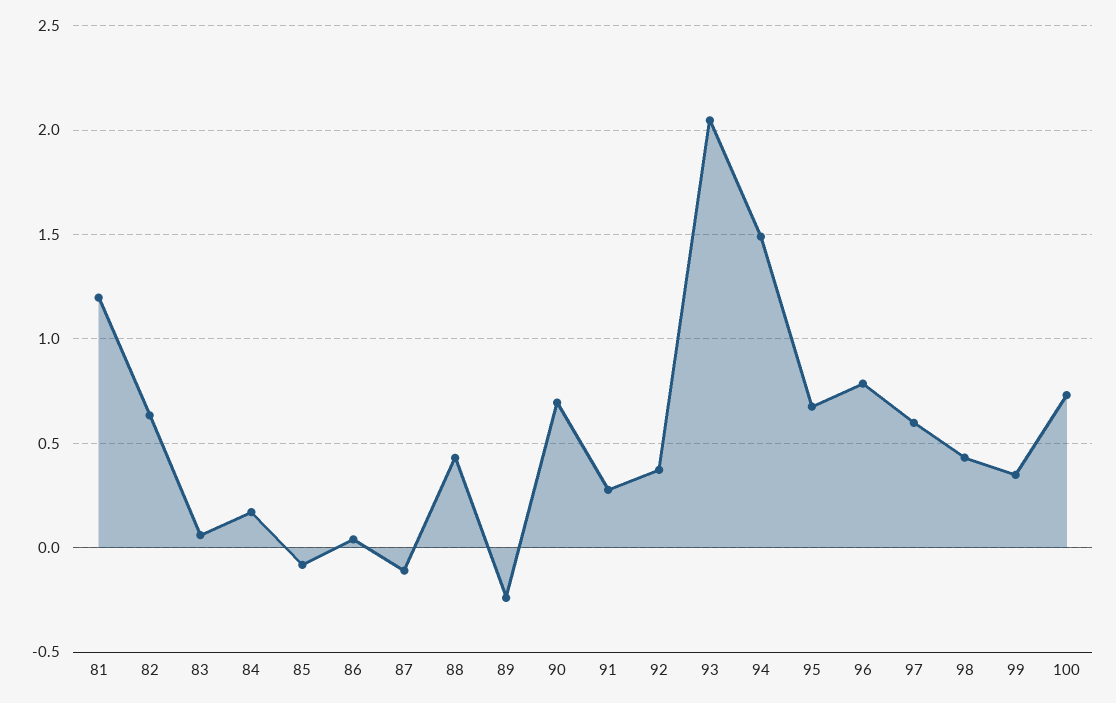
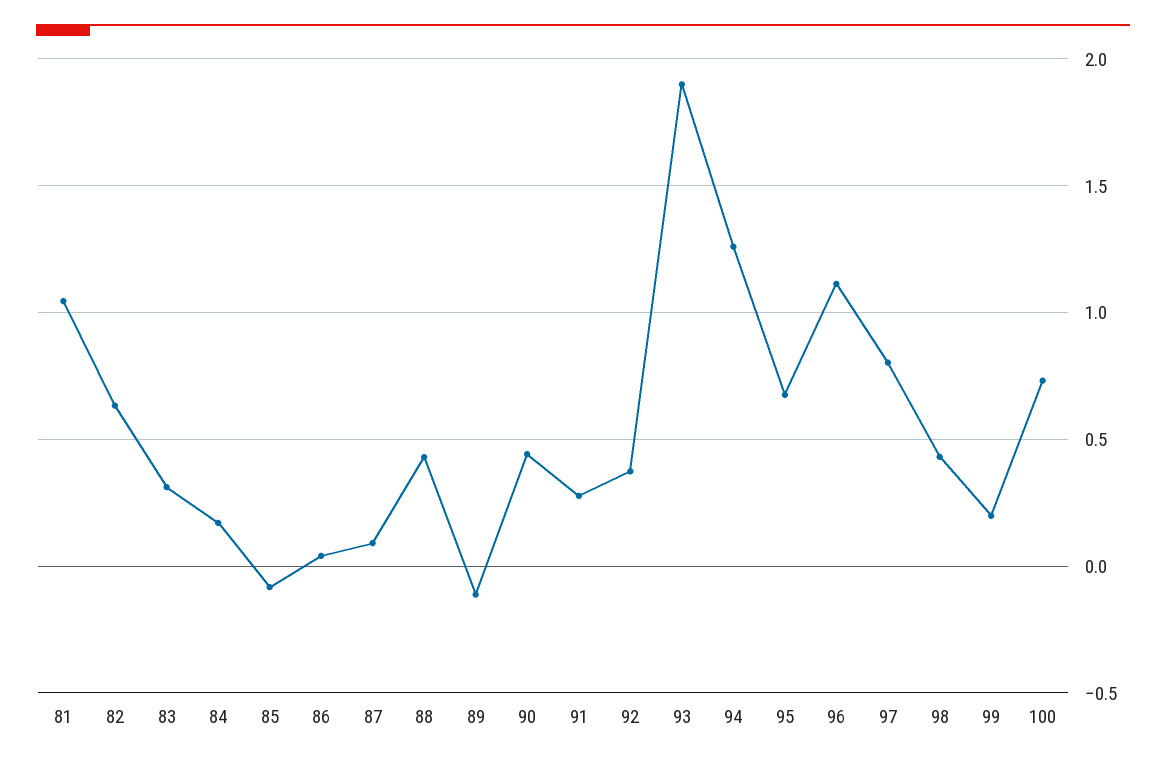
  {
-   "81": 1.2,
+   "81": 1.05,
    "82": 0.65,
-   "83": 0.05,
+   "83": 0.3,
    "84": 0.15,
    "85": -0.1,
    "86": 0.05,
-   "87": -0.1,
+   "87": 0.1,
    "88": 0.45,
-   "89": -0.25,
+   "89": -0.1,
-   "90": 0.7,
+   "90": 0.45,
    "91": 0.3,
    "92": 0.35,
-   "93": 2.05,
+   "93": 1.9,
-   "94": 1.5,
+   "94": 1.25,
    "95": 0.7,
-   "96": 0.8,
+   "96": 1.1,
-   "97": 0.6,
+   "97": 0.8,
    "98": 0.45,
-   "99": 0.35,
+   "99": 0.2,
    "100": 0.75
  }

